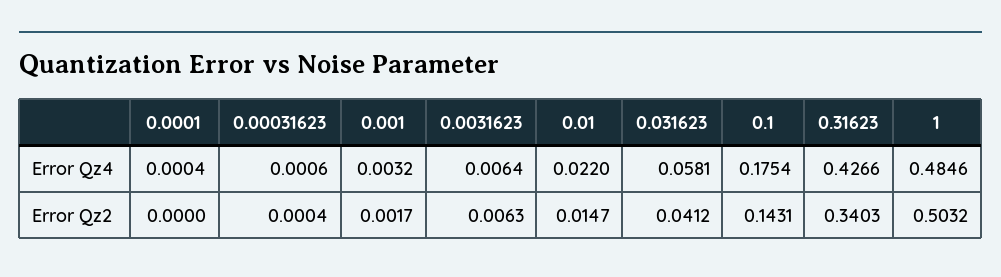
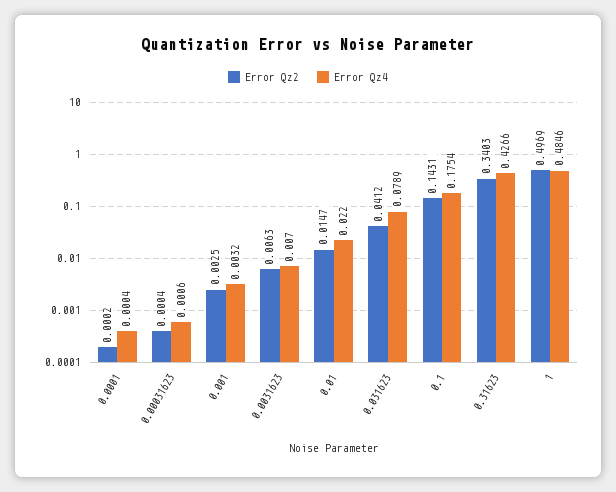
  {
    "Error Qz4": {
      "0.0001": 0.0004,
      "0.00031623": 0.0006,
      "0.001": 0.0032,
-     "0.0031623": 0.0064,
+     "0.0031623": 0.007,
      "0.01": 0.022,
-     "0.031623": 0.0581,
+     "0.031623": 0.0789,
      "0.1": 0.1754,
      "0.31623": 0.4266,
      "1": 0.4846
    },
    "Error Qz2": {
-     "0.0001": 0,
+     "0.0001": 0.0002,
      "0.00031623": 0.0004,
-     "0.001": 0.0017,
+     "0.001": 0.0025,
      "0.0031623": 0.0063,
      "0.01": 0.0147,
      "0.031623": 0.0412,
      "0.1": 0.1431,
      "0.31623": 0.3403,
-     "1": 0.5032
+     "1": 0.4969
    }
  }

